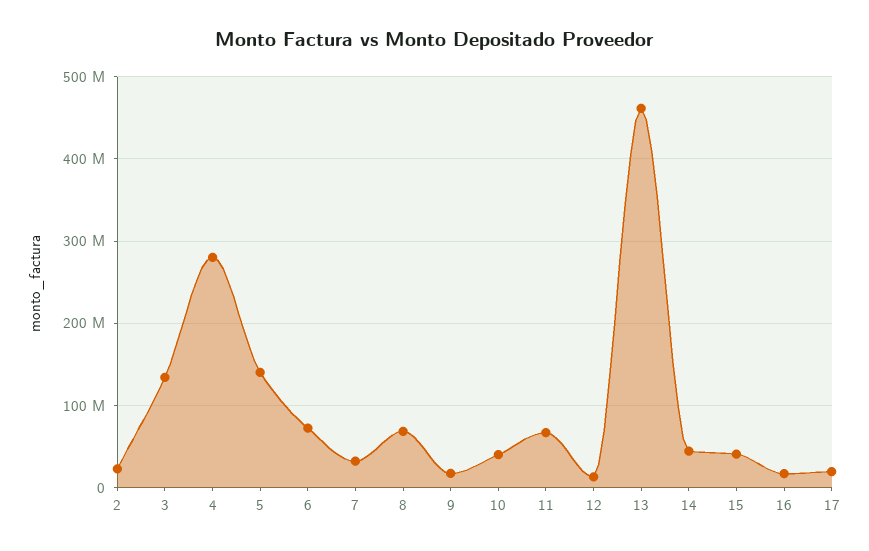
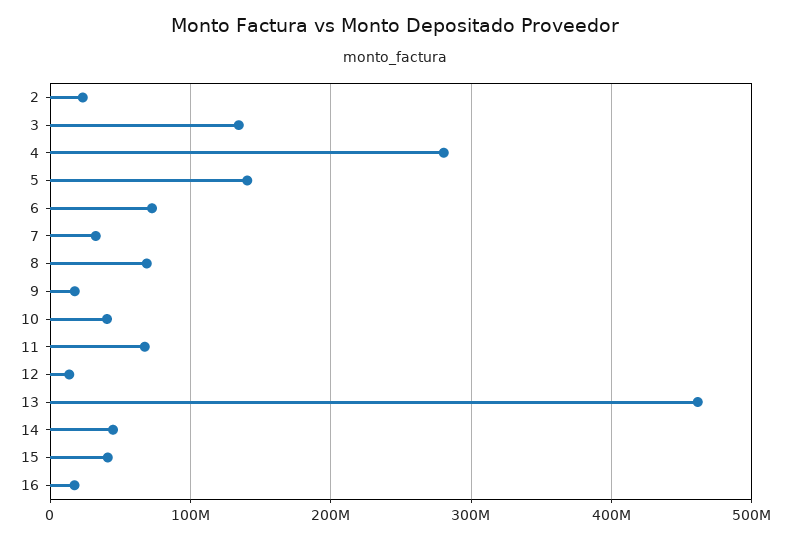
  {
    "2": 20000000,
    "3": 130000000,
    "4": 280000000,
    "5": 140000000,
    "6": 70000000,
    "7": 30000000,
    "8": 70000000,
    "9": 20000000,
    "10": 40000000,
    "11": 70000000,
    "12": 10000000,
    "13": 460000000,
    "14": 40000000,
    "15": 40000000,
-   "16": 20000000,
+   "16": 20000000
-   "17": 20000000
  }

